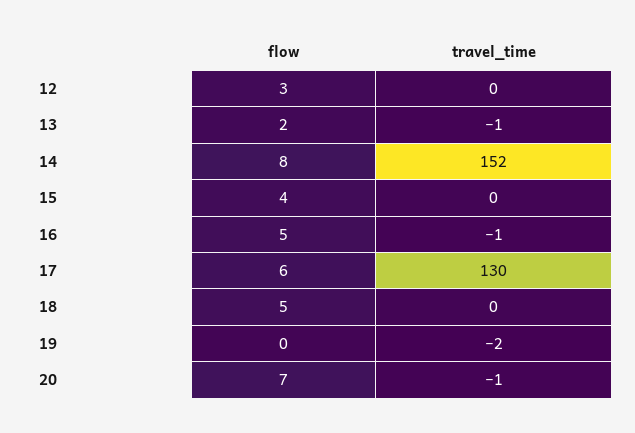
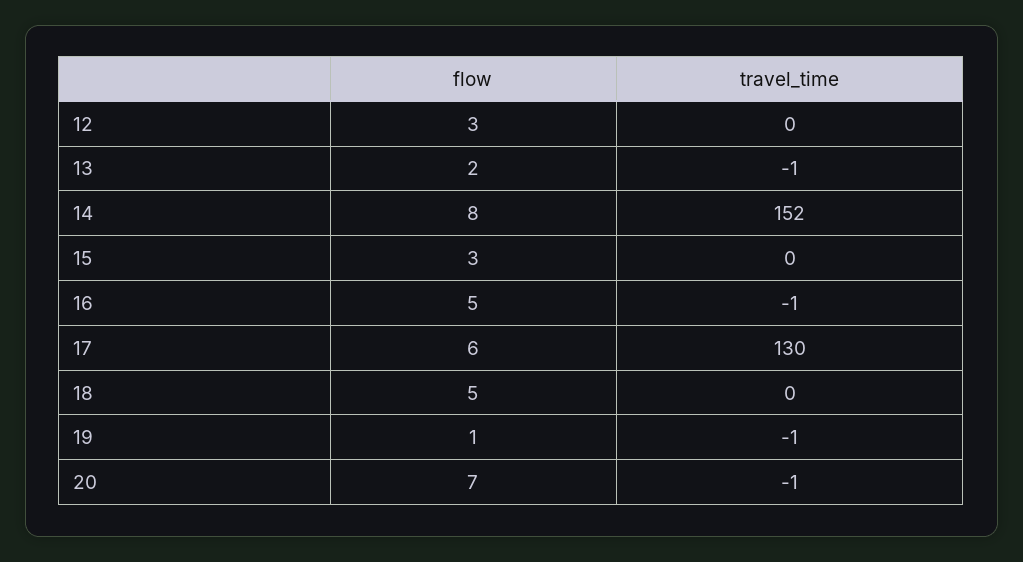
  {
    "flow": {
      "12": 3,
      "13": 2,
      "14": 8,
-     "15": 4,
+     "15": 3,
      "16": 5,
      "17": 6,
      "18": 5,
-     "19": 0,
+     "19": 1,
      "20": 7
    },
    "travel_time": {
      "12": 0,
      "13": -1,
      "14": 152,
      "15": 0,
      "16": -1,
      "17": 130,
      "18": 0,
-     "19": -2,
+     "19": -1,
      "20": -1
    }
  }

